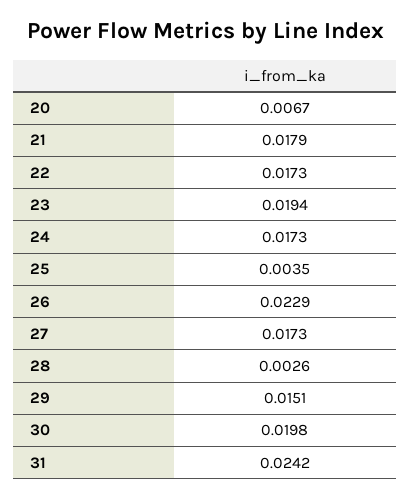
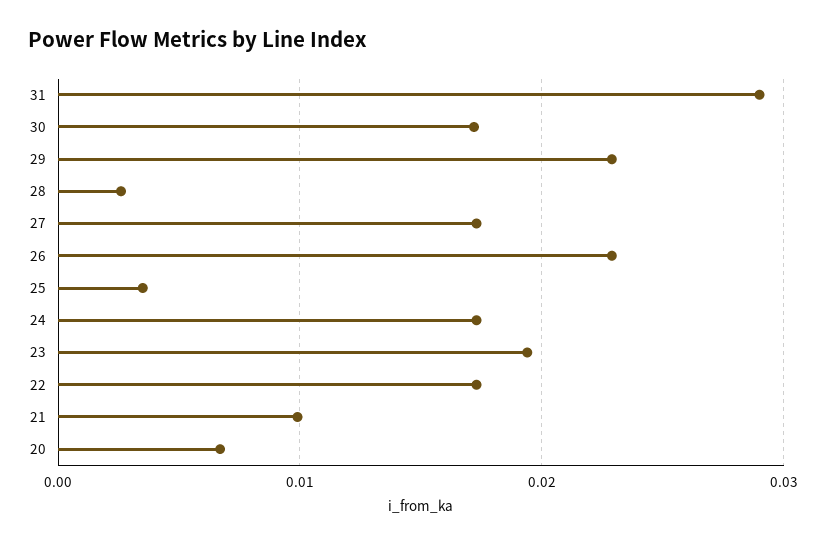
  {
    "20": 0.0067,
-   "21": 0.0179,
+   "21": 0.01,
    "22": 0.0173,
    "23": 0.0194,
    "24": 0.0173,
    "25": 0.0035,
    "26": 0.0229,
    "27": 0.0173,
    "28": 0.0026,
-   "29": 0.0151,
+   "29": 0.023,
-   "30": 0.0198,
+   "30": 0.017,
-   "31": 0.0242
+   "31": 0.029
  }

